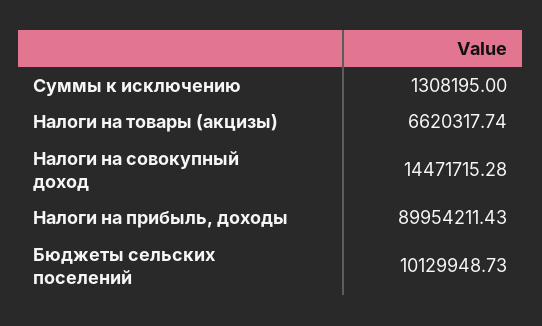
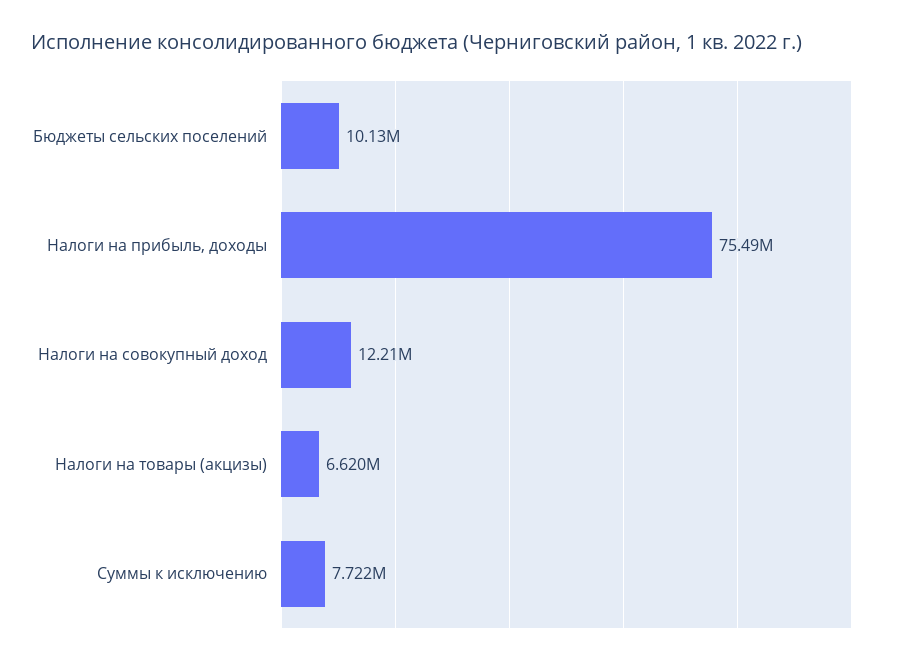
  {
-   "Суммы к исключению": 1308195,
+   "Суммы к исключению": 7722000,
    "Налоги на товары (акцизы)": 6620317.74,
-   "Налоги на совокупный доход": 14471715.28,
+   "Налоги на совокупный доход": 12210000,
-   "Налоги на прибыль, доходы": 89954211.43,
+   "Налоги на прибыль, доходы": 75490000,
    "Бюджеты сельских поселений": 10129948.73
  }

